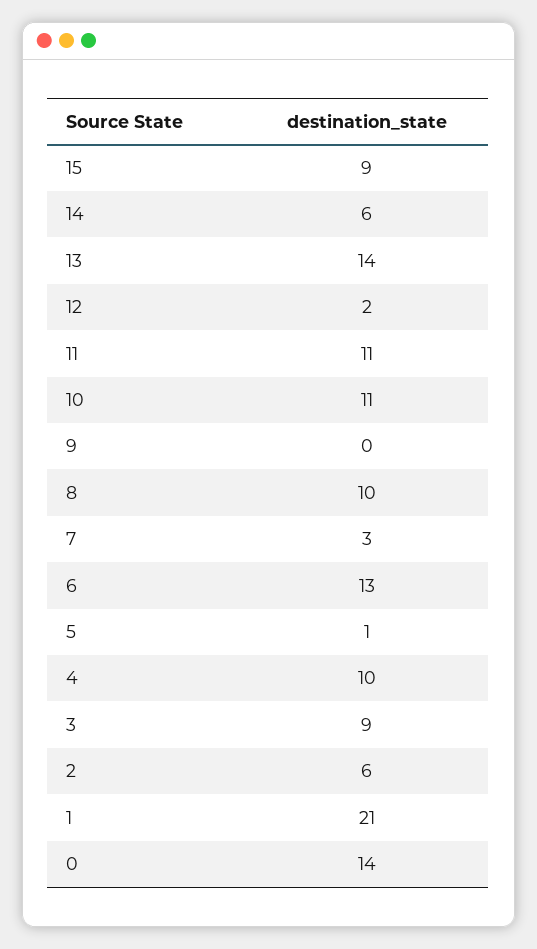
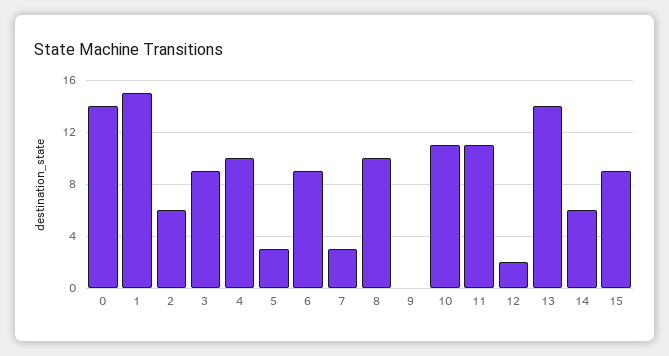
  {
    "15": 9,
    "14": 6,
    "13": 14,
    "12": 2,
    "11": 11,
    "10": 11,
    "9": 0,
    "8": 10,
    "7": 3,
-   "6": 13,
+   "6": 9,
-   "5": 1,
+   "5": 3,
    "4": 10,
    "3": 9,
    "2": 6,
-   "1": 21,
+   "1": 15,
    "0": 14
  }

